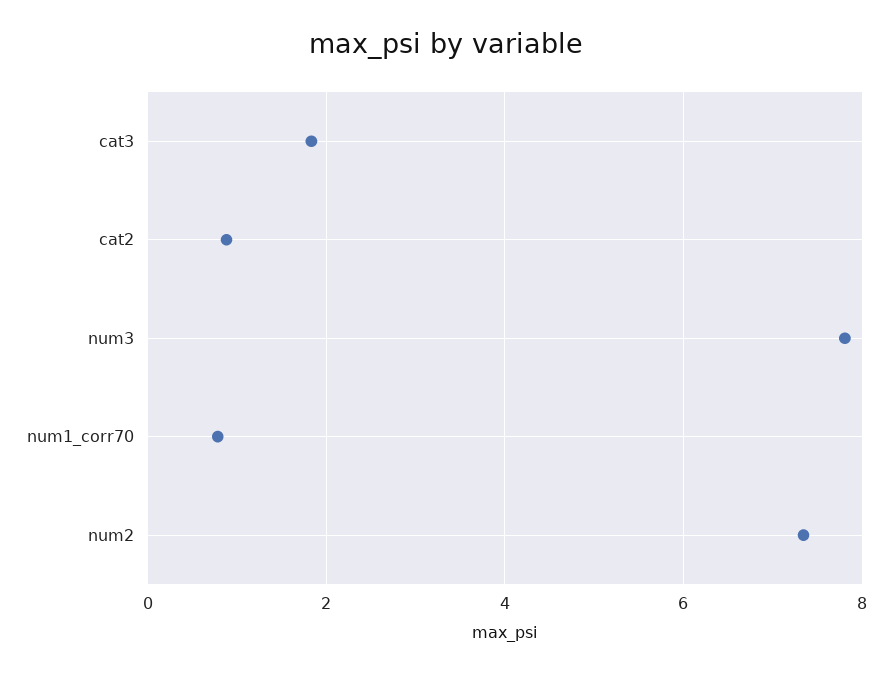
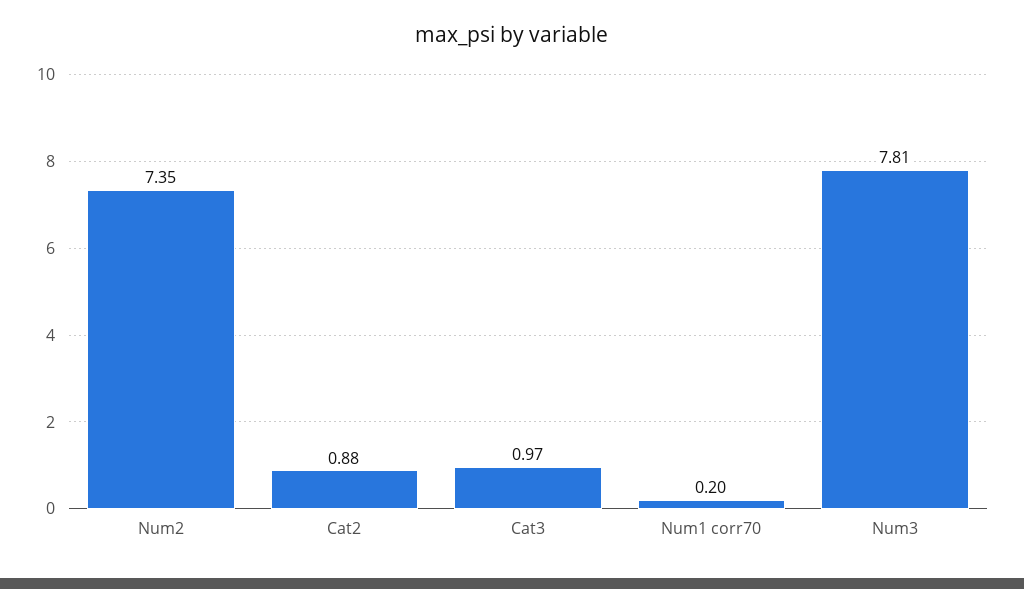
  {
-   "cat3": 1.8,
+   "cat3": 0.97,
    "cat2": 0.88,
    "num3": 7.81,
-   "num1_corr70": 0.8,
+   "num1_corr70": 0.2,
    "num2": 7.35
  }

